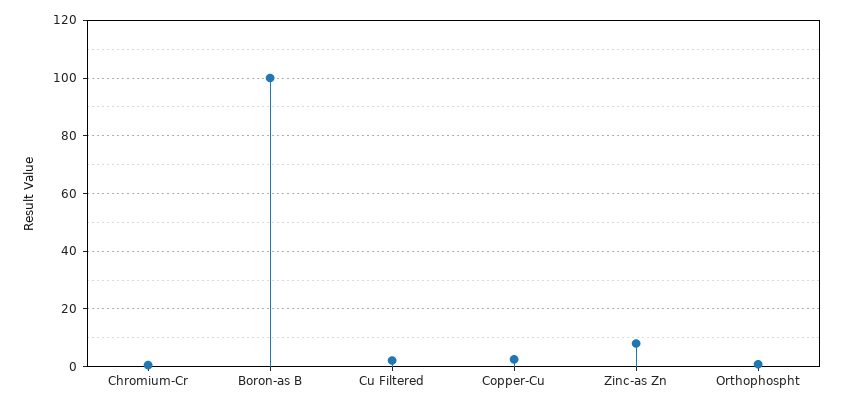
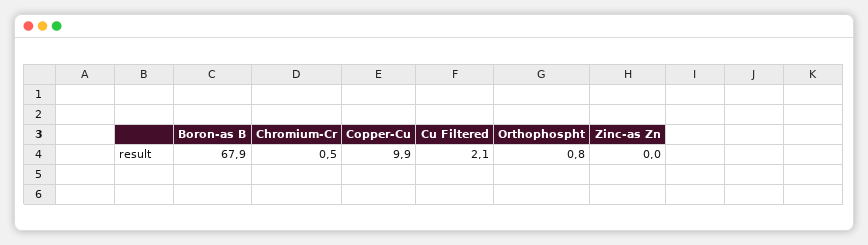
  {
    "Chromium-Cr": 0.5,
-   "Boron-as B": 100,
+   "Boron-as B": 67.9,
    "Cu Filtered": 2.1,
-   "Copper-Cu": 2.5,
+   "Copper-Cu": 9.9,
-   "Zinc-as Zn": 7.5,
+   "Zinc-as Zn": 0,
    "Orthophospht": 0.8
  }

